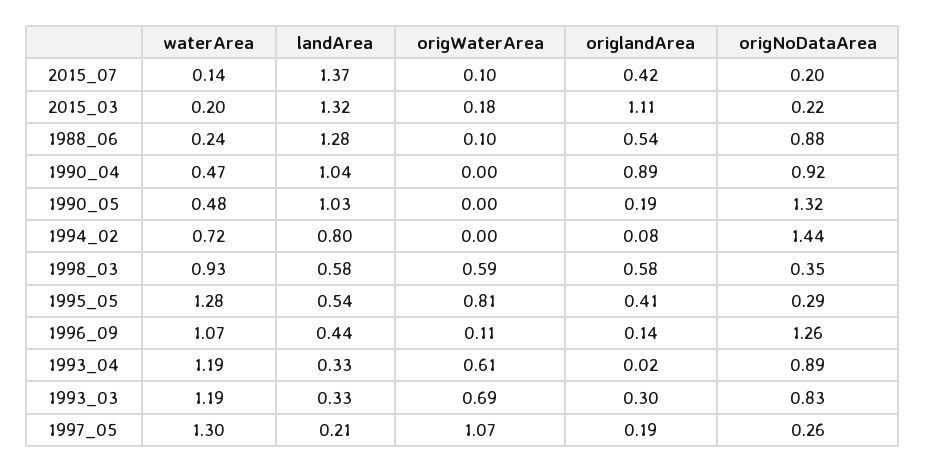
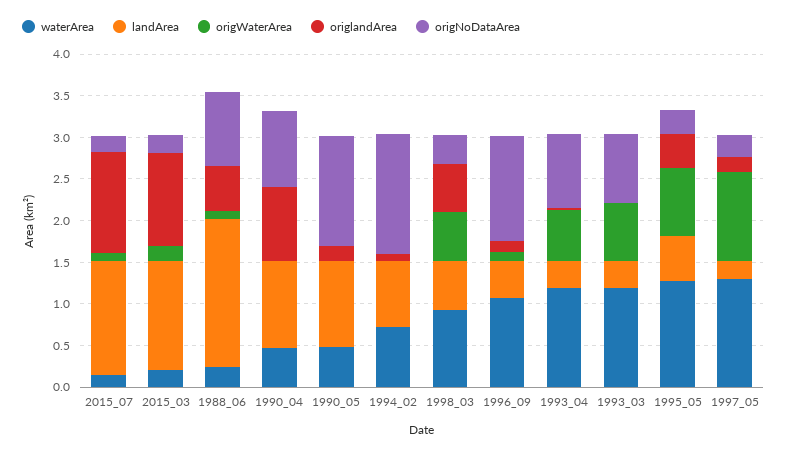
  {
    "waterArea": {
      "2015_07": 0.14,
      "2015_03": 0.2,
      "1988_06": 0.24,
      "1990_04": 0.47,
      "1990_05": 0.48,
      "1994_02": 0.72,
      "1998_03": 0.93,
      "1995_05": 1.28,
      "1996_09": 1.07,
      "1993_04": 1.19,
      "1993_03": 1.19,
      "1997_05": 1.3
    },
    "landArea": {
      "2015_07": 1.37,
      "2015_03": 1.32,
-     "1988_06": 1.28,
+     "1988_06": 1.8,
      "1990_04": 1.04,
      "1990_05": 1.03,
      "1994_02": 0.8,
      "1998_03": 0.58,
      "1995_05": 0.54,
      "1996_09": 0.44,
      "1993_04": 0.33,
      "1993_03": 0.33,
      "1997_05": 0.21
    },
    "origWaterArea": {
      "2015_07": 0.1,
      "2015_03": 0.18,
      "1988_06": 0.1,
      "1990_04": 0,
      "1990_05": 0,
      "1994_02": 0,
      "1998_03": 0.59,
      "1995_05": 0.81,
      "1996_09": 0.11,
      "1993_04": 0.61,
      "1993_03": 0.69,
      "1997_05": 1.07
    },
    "origlandArea": {
-     "2015_07": 0.42,
+     "2015_07": 1.2,
      "2015_03": 1.11,
      "1988_06": 0.54,
      "1990_04": 0.89,
      "1990_05": 0.19,
      "1994_02": 0.08,
      "1998_03": 0.58,
      "1995_05": 0.41,
      "1996_09": 0.14,
      "1993_04": 0.02,
-     "1993_03": 0.3,
+     "1993_03": 0,
      "1997_05": 0.19
    },
    "origNoDataArea": {
      "2015_07": 0.2,
      "2015_03": 0.22,
      "1988_06": 0.88,
      "1990_04": 0.92,
      "1990_05": 1.32,
      "1994_02": 1.44,
      "1998_03": 0.35,
      "1995_05": 0.29,
      "1996_09": 1.26,
      "1993_04": 0.89,
      "1993_03": 0.83,
      "1997_05": 0.26
    }
  }

